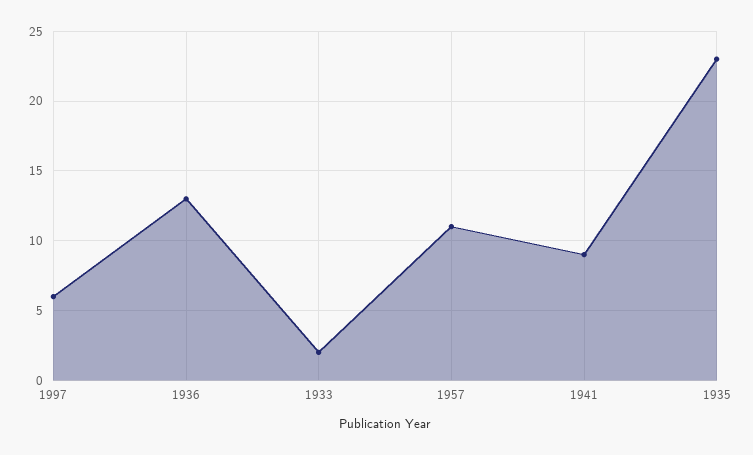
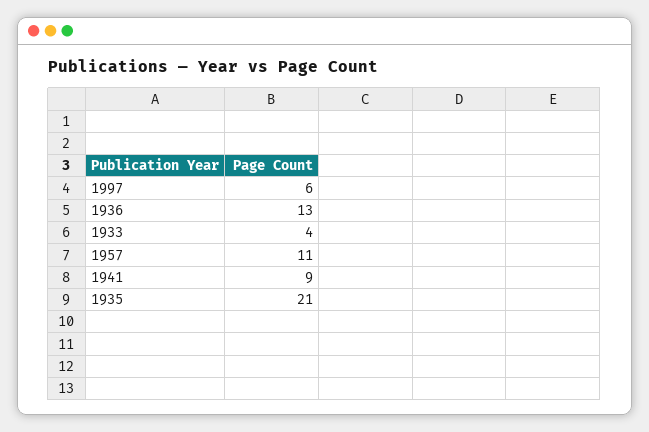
  {
    "1997": 6,
    "1936": 13,
-   "1933": 2,
+   "1933": 4,
    "1957": 11,
    "1941": 9,
-   "1935": 23
+   "1935": 21
  }

